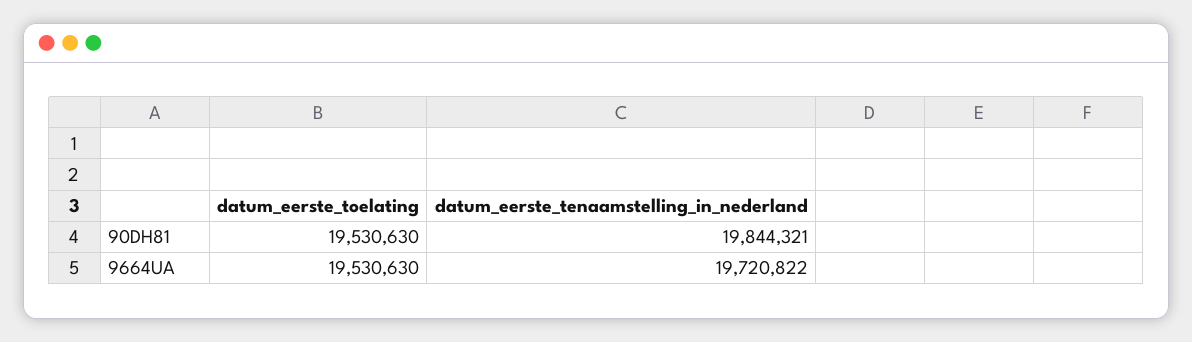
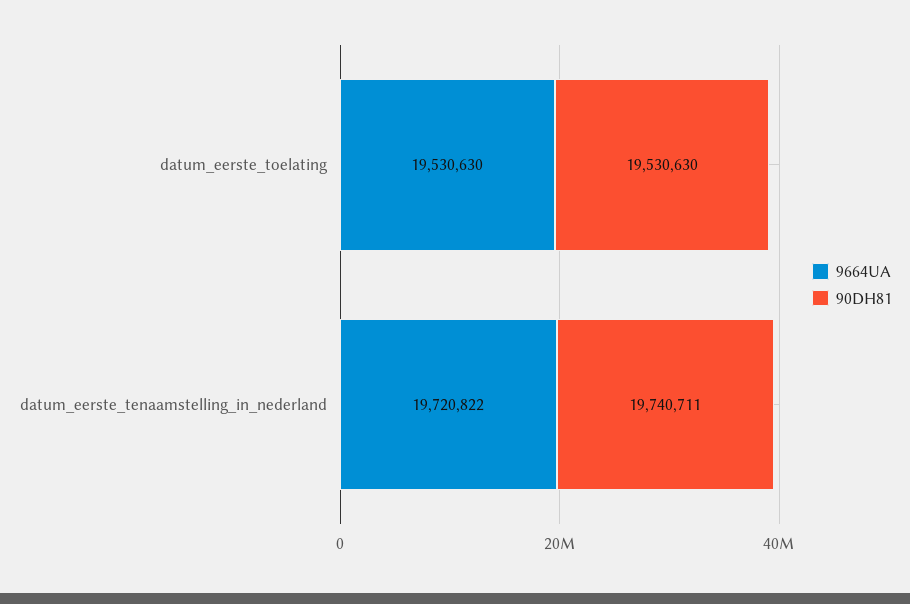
  {
    "90DH81": {
      "datum_eerste_toelating": 19530630,
-     "datum_eerste_tenaamstelling_in_nederland": 19844321
+     "datum_eerste_tenaamstelling_in_nederland": 19740711
    },
    "9664UA": {
      "datum_eerste_toelating": 19530630,
      "datum_eerste_tenaamstelling_in_nederland": 19720822
    }
  }

